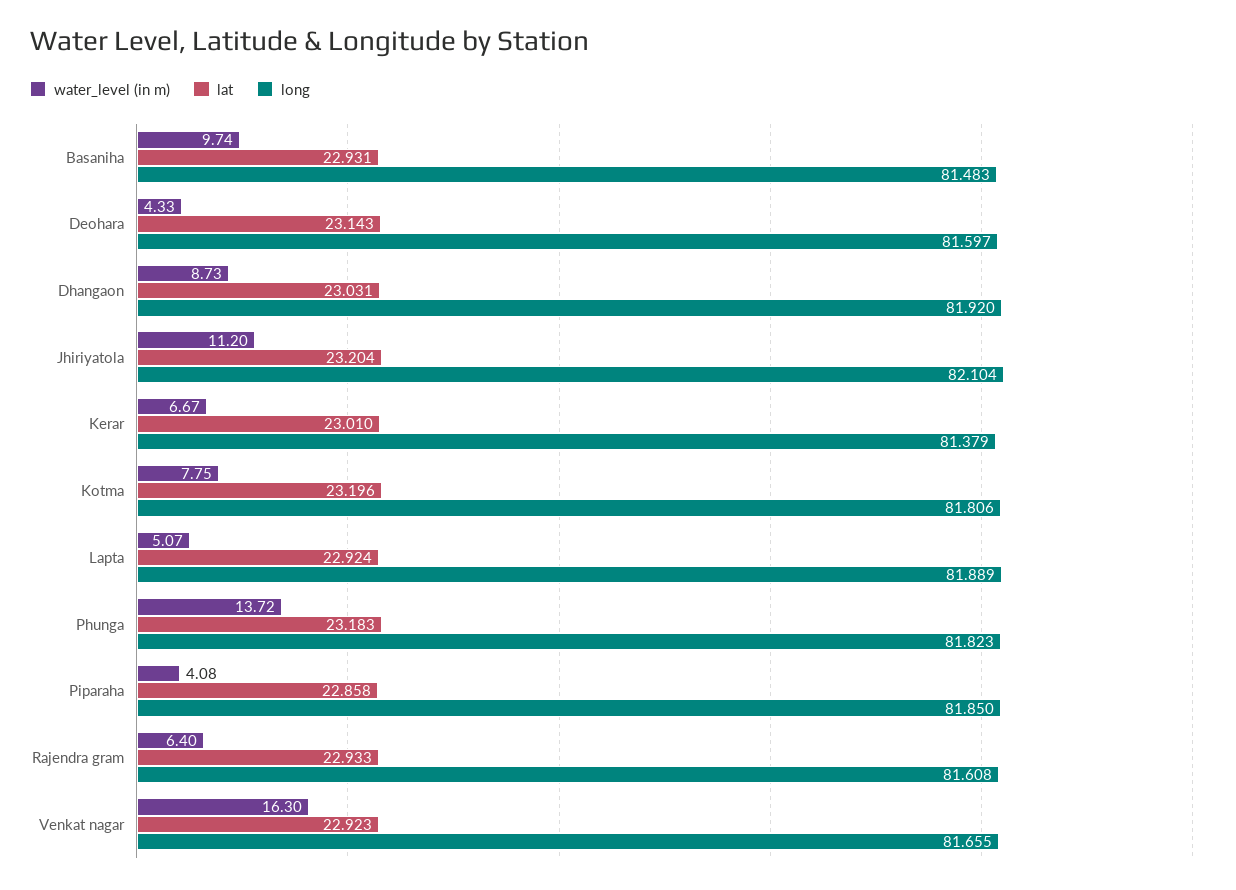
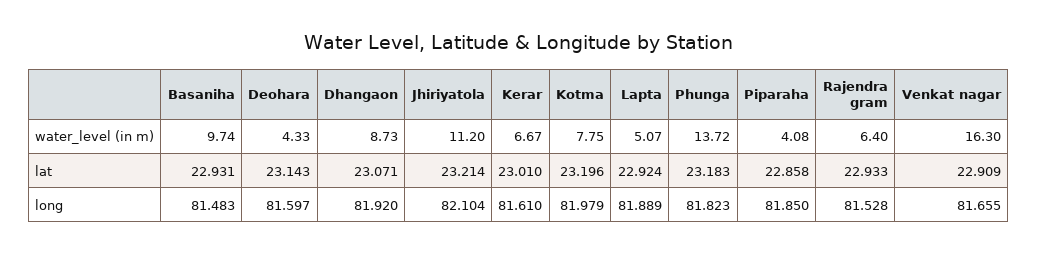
  {
    "water_level (in m)": {
      "Basaniha": 9.74,
      "Deohara": 4.33,
      "Dhangaon": 8.73,
      "Jhiriyatola": 11.2,
      "Kerar": 6.67,
      "Kotma": 7.75,
      "Lapta": 5.07,
      "Phunga": 13.72,
      "Piparaha": 4.08,
      "Rajendra gram": 6.4,
      "Venkat nagar": 16.3
    },
    "lat": {
      "Basaniha": 22.931,
      "Deohara": 23.143,
-     "Dhangaon": 23.031,
+     "Dhangaon": 23.071,
-     "Jhiriyatola": 23.204,
+     "Jhiriyatola": 23.214,
      "Kerar": 23.01,
      "Kotma": 23.196,
      "Lapta": 22.924,
      "Phunga": 23.183,
      "Piparaha": 22.858,
      "Rajendra gram": 22.933,
-     "Venkat nagar": 22.923
+     "Venkat nagar": 22.909
    },
    "long": {
      "Basaniha": 81.483,
      "Deohara": 81.597,
      "Dhangaon": 81.92,
      "Jhiriyatola": 82.104,
-     "Kerar": 81.379,
+     "Kerar": 81.61,
-     "Kotma": 81.806,
+     "Kotma": 81.979,
      "Lapta": 81.889,
      "Phunga": 81.823,
      "Piparaha": 81.85,
-     "Rajendra gram": 81.608,
+     "Rajendra gram": 81.528,
      "Venkat nagar": 81.655
    }
  }

